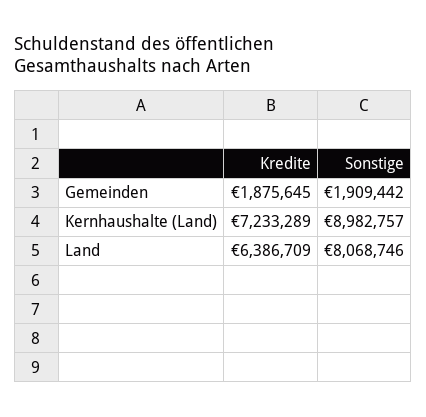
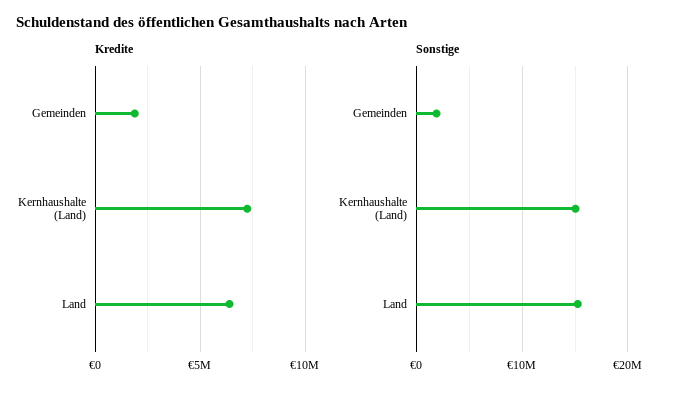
  {
    "Kredite": {
      "Gemeinden": 1875645,
      "Kernhaushalte (Land)": 7233289,
      "Land": 6386709
    },
    "Sonstige": {
      "Gemeinden": 1909442,
-     "Kernhaushalte (Land)": 8982757,
+     "Kernhaushalte (Land)": 15000000,
-     "Land": 8068746
+     "Land": 15000000
    }
  }

